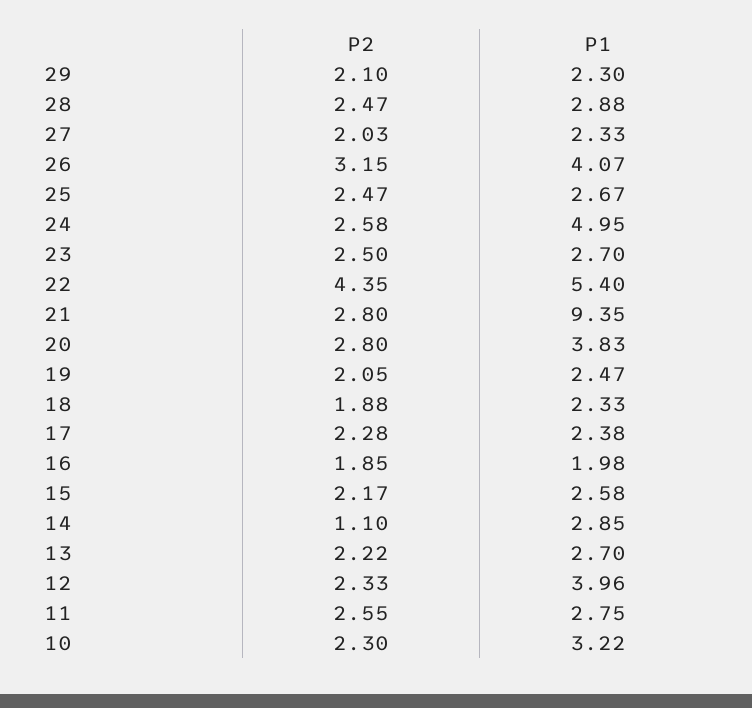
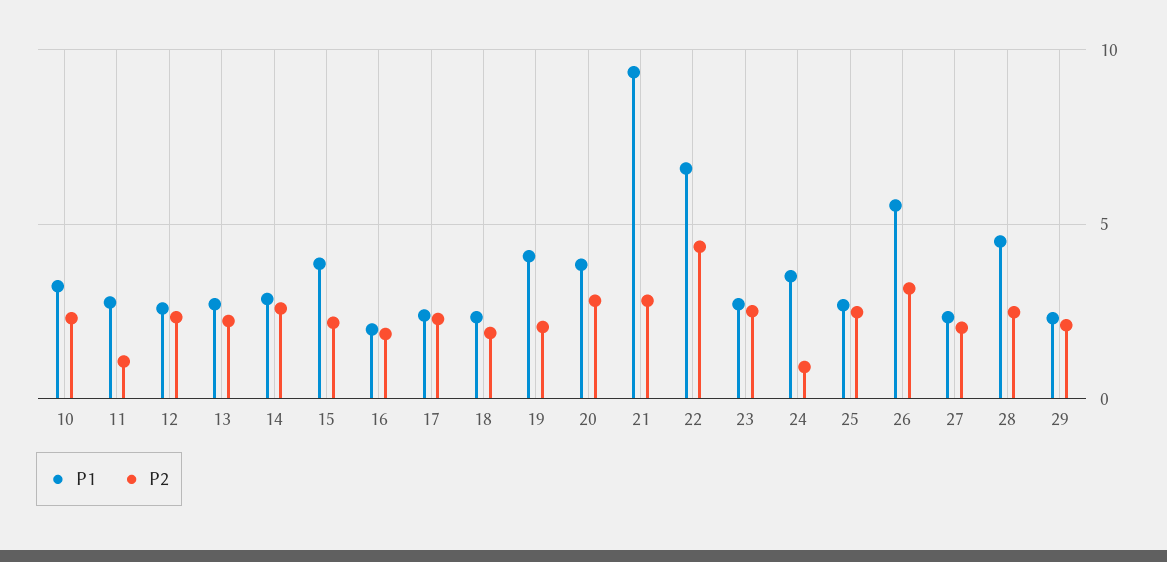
  {
    "P2": {
      "29": 2.1,
      "28": 2.47,
      "27": 2.03,
      "26": 3.15,
      "25": 2.47,
-     "24": 2.58,
+     "24": 1,
      "23": 2.5,
      "22": 4.35,
      "21": 2.8,
      "20": 2.8,
      "19": 2.05,
      "18": 1.88,
      "17": 2.28,
      "16": 1.85,
      "15": 2.17,
-     "14": 1.1,
+     "14": 2.5,
      "13": 2.22,
      "12": 2.33,
-     "11": 2.55,
+     "11": 1,
      "10": 2.3
    },
    "P1": {
      "29": 2.3,
-     "28": 2.88,
+     "28": 4.5,
      "27": 2.33,
-     "26": 4.07,
+     "26": 5.5,
      "25": 2.67,
-     "24": 4.95,
+     "24": 3.5,
      "23": 2.7,
-     "22": 5.4,
+     "22": 6.5,
      "21": 9.35,
      "20": 3.83,
-     "19": 2.47,
+     "19": 4,
      "18": 2.33,
      "17": 2.38,
      "16": 1.98,
-     "15": 2.58,
+     "15": 4,
      "14": 2.85,
      "13": 2.7,
-     "12": 3.96,
+     "12": 2.5,
      "11": 2.75,
      "10": 3.22
    }
  }

